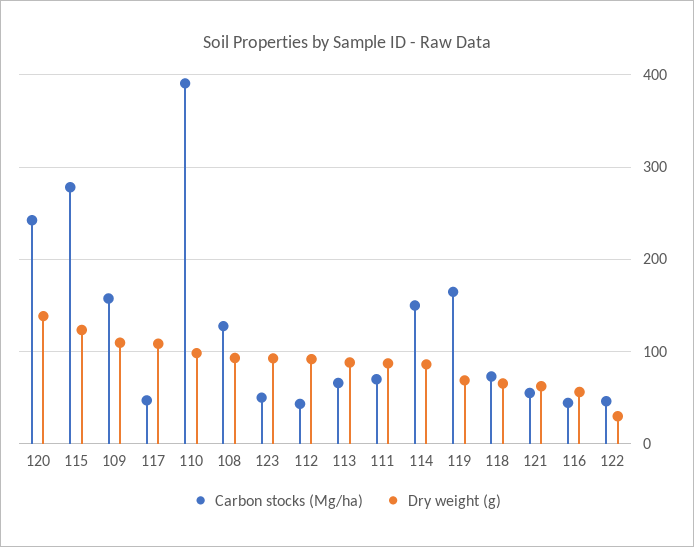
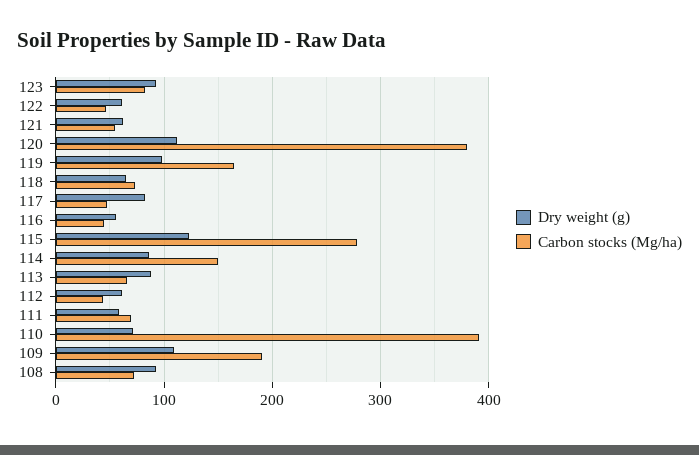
  {
    "Carbon stocks (Mg/ha)": {
-     "120": 240,
+     "120": 380,
      "115": 280,
-     "109": 160,
+     "109": 190,
      "117": 50,
      "110": 390,
-     "108": 130,
+     "108": 70,
-     "123": 50,
+     "123": 80,
      "112": 40,
      "113": 70,
      "111": 70,
      "114": 150,
      "119": 160,
      "118": 70,
      "121": 60,
      "116": 40,
      "122": 50
    },
    "Dry weight (g)": {
-     "120": 140,
+     "120": 110,
      "115": 120,
      "109": 110,
-     "117": 110,
+     "117": 80,
-     "110": 100,
+     "110": 70,
      "108": 90,
      "123": 90,
-     "112": 90,
+     "112": 60,
      "113": 90,
-     "111": 90,
+     "111": 60,
      "114": 90,
-     "119": 70,
+     "119": 100,
      "118": 70,
      "121": 60,
      "116": 60,
-     "122": 30
+     "122": 60
    }
  }

